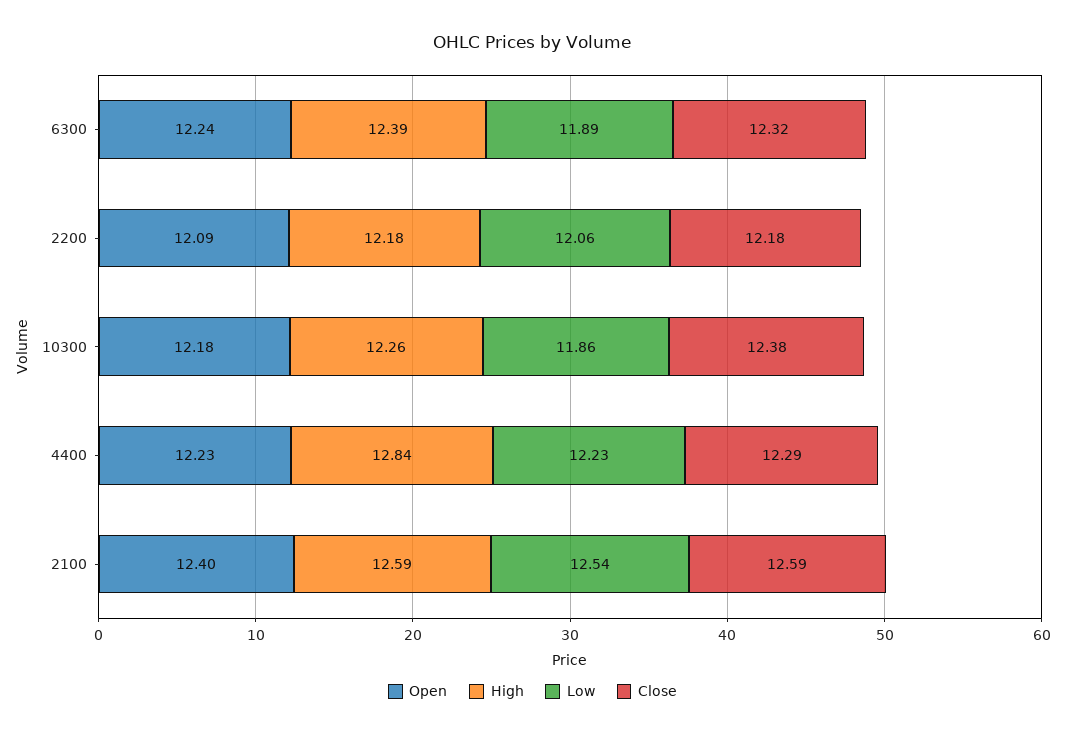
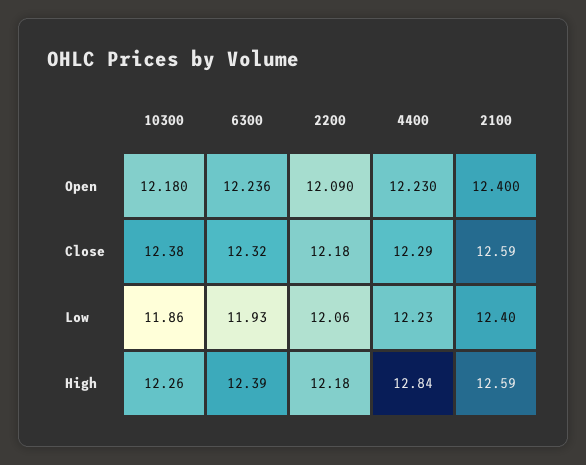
  {
    "Open": {
      "6300": 12.236,
      "2200": 12.09,
      "10300": 12.18,
      "4400": 12.23,
      "2100": 12.4
    },
    "High": {
      "6300": 12.39,
      "2200": 12.18,
      "10300": 12.26,
      "4400": 12.84,
      "2100": 12.59
    },
    "Low": {
-     "6300": 11.89,
+     "6300": 11.93,
      "2200": 12.06,
      "10300": 11.86,
      "4400": 12.23,
-     "2100": 12.54
+     "2100": 12.4
    },
    "Close": {
      "6300": 12.32,
      "2200": 12.18,
      "10300": 12.38,
      "4400": 12.29,
      "2100": 12.59
    }
  }

